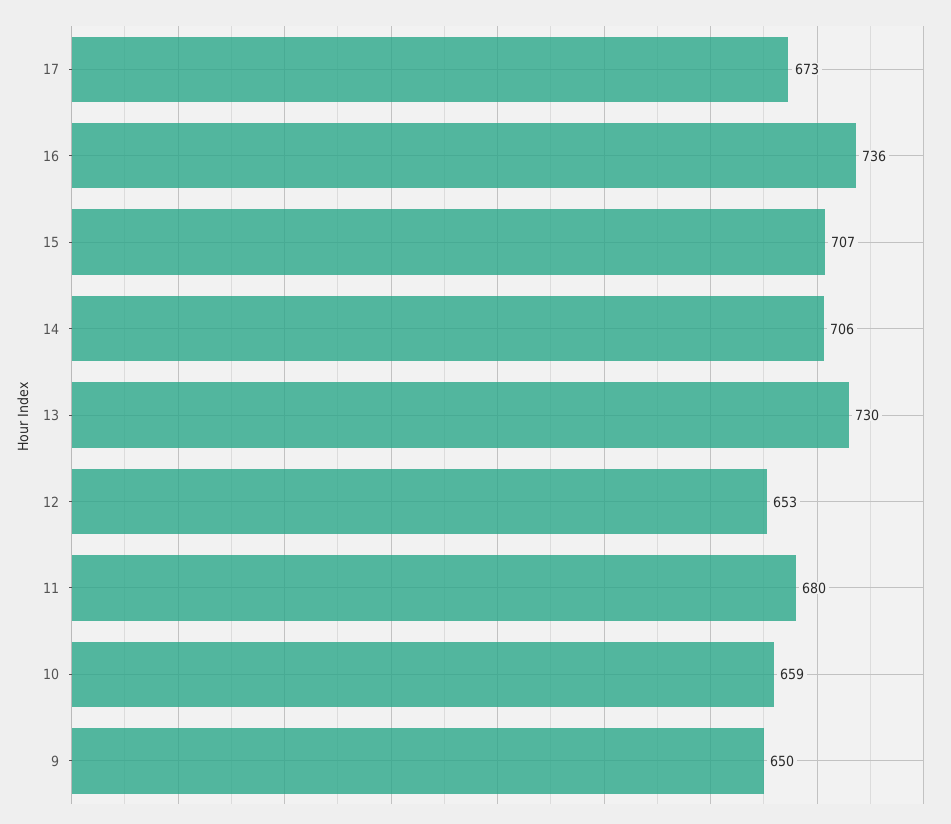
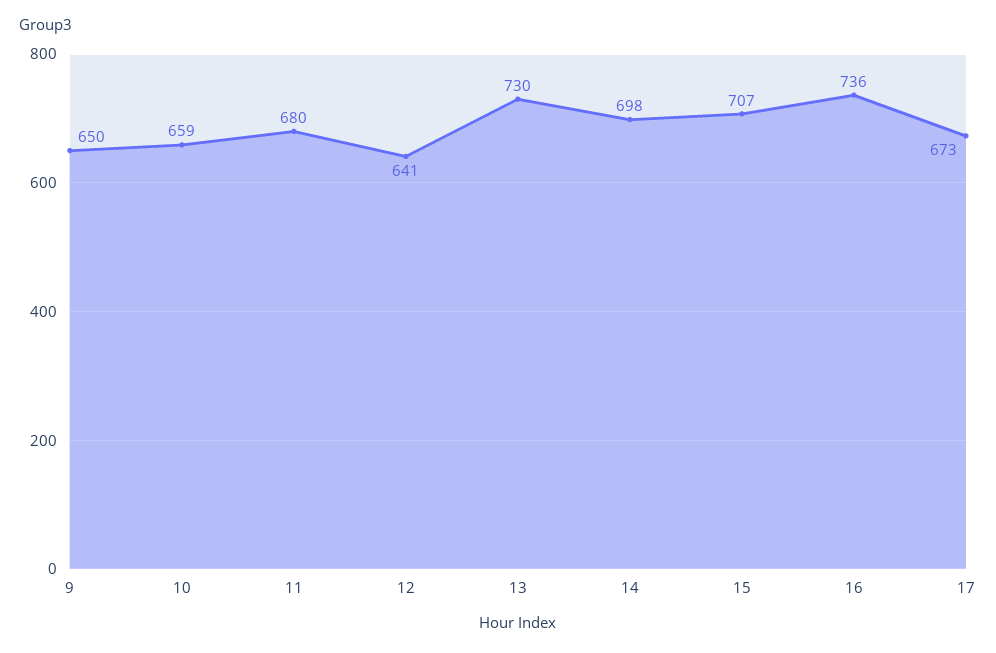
  {
    "17": 673,
    "16": 736,
    "15": 707,
-   "14": 706,
+   "14": 698,
    "13": 730,
-   "12": 653,
+   "12": 641,
    "11": 680,
    "10": 659,
    "9": 650
  }

